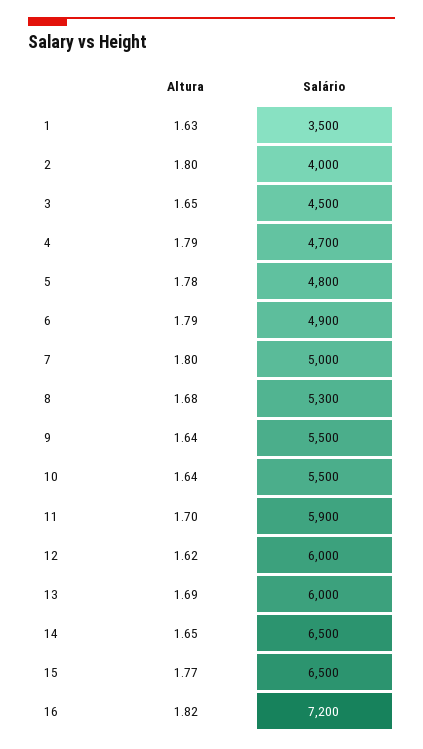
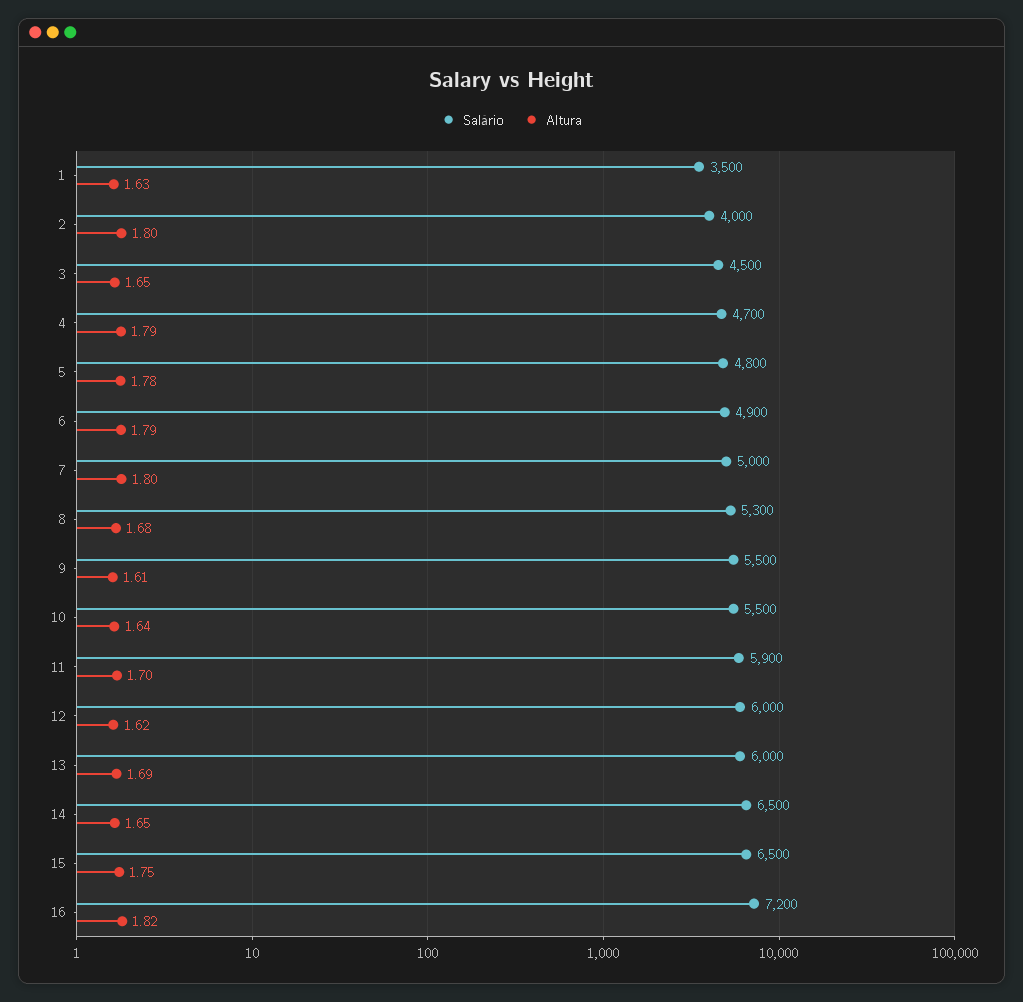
  {
    "Altura": {
      "1": 1.63,
      "2": 1.8,
      "3": 1.65,
      "4": 1.79,
      "5": 1.78,
      "6": 1.79,
      "7": 1.8,
      "8": 1.68,
-     "9": 1.64,
+     "9": 1.61,
      "10": 1.64,
      "11": 1.7,
      "12": 1.62,
      "13": 1.69,
      "14": 1.65,
-     "15": 1.77,
+     "15": 1.75,
      "16": 1.82
    },
    "Salário": {
      "1": 3500,
      "2": 4000,
      "3": 4500,
      "4": 4700,
      "5": 4800,
      "6": 4900,
      "7": 5000,
      "8": 5300,
      "9": 5500,
      "10": 5500,
      "11": 5900,
      "12": 6000,
      "13": 6000,
      "14": 6500,
      "15": 6500,
      "16": 7200
    }
  }

